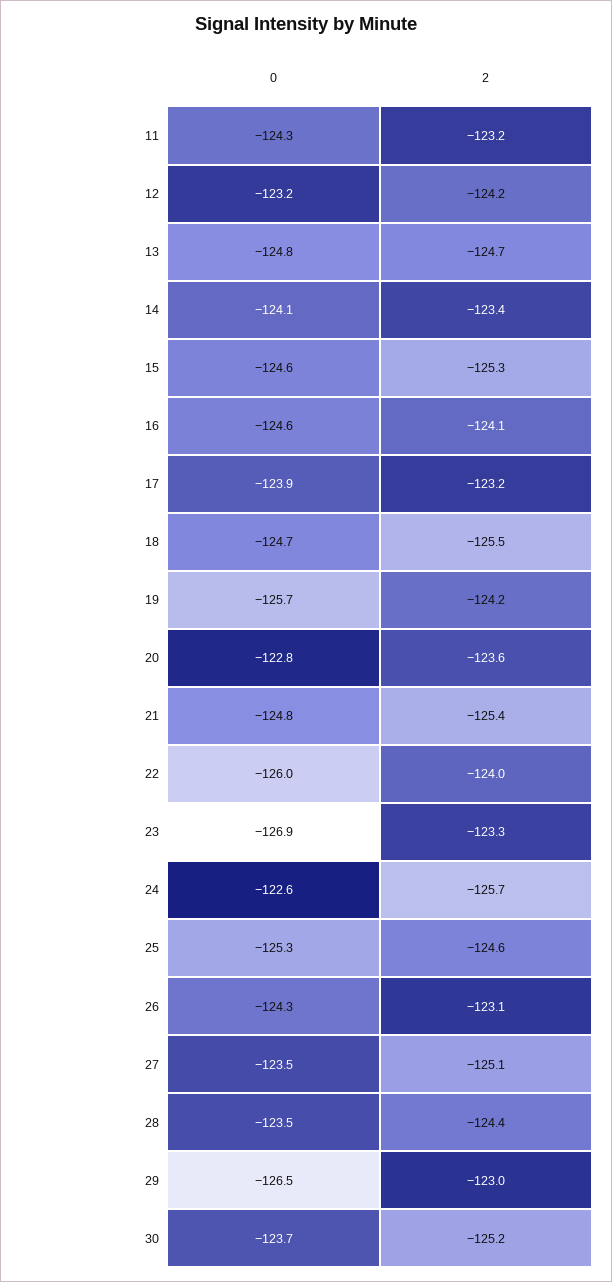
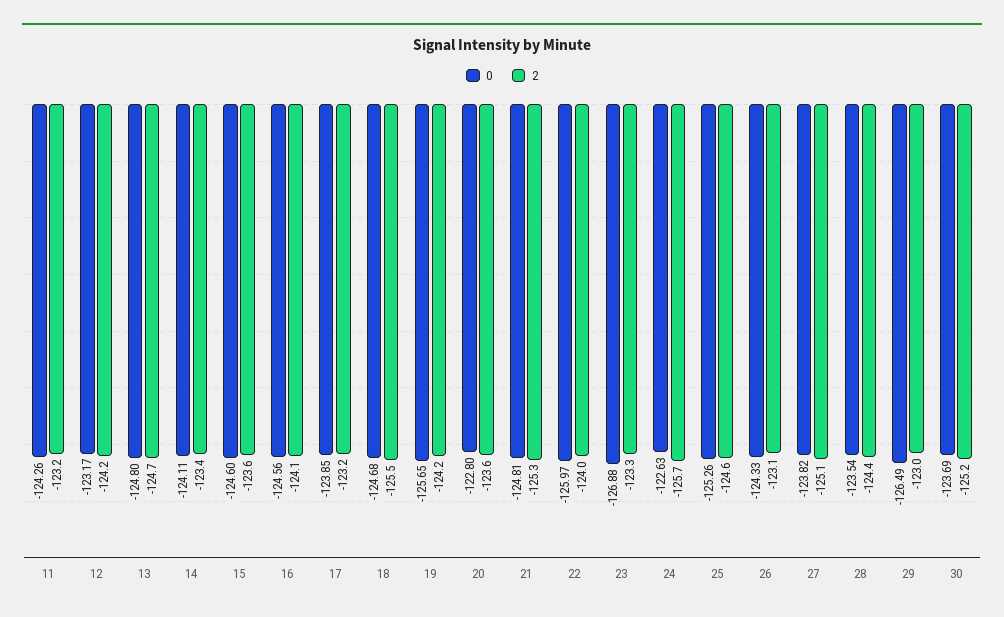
  {
    "0": {
      "11": -124.26,
      "12": -123.17,
      "13": -124.8,
      "14": -124.11,
      "15": -124.6,
      "16": -124.56,
      "17": -123.85,
      "18": -124.68,
      "19": -125.65,
      "20": -122.8,
      "21": -124.81,
      "22": -125.97,
      "23": -126.88,
      "24": -122.63,
      "25": -125.26,
      "26": -124.33,
-     "27": -123.5,
+     "27": -123.82,
      "28": -123.54,
      "29": -126.49,
      "30": -123.69
    },
    "2": {
      "11": -123.2,
      "12": -124.2,
      "13": -124.7,
      "14": -123.4,
-     "15": -125.3,
+     "15": -123.6,
      "16": -124.1,
      "17": -123.2,
      "18": -125.5,
      "19": -124.2,
      "20": -123.6,
-     "21": -125.4,
+     "21": -125.3,
      "22": -124,
      "23": -123.3,
      "24": -125.7,
      "25": -124.6,
      "26": -123.1,
      "27": -125.1,
      "28": -124.4,
      "29": -123,
      "30": -125.2
    }
  }

